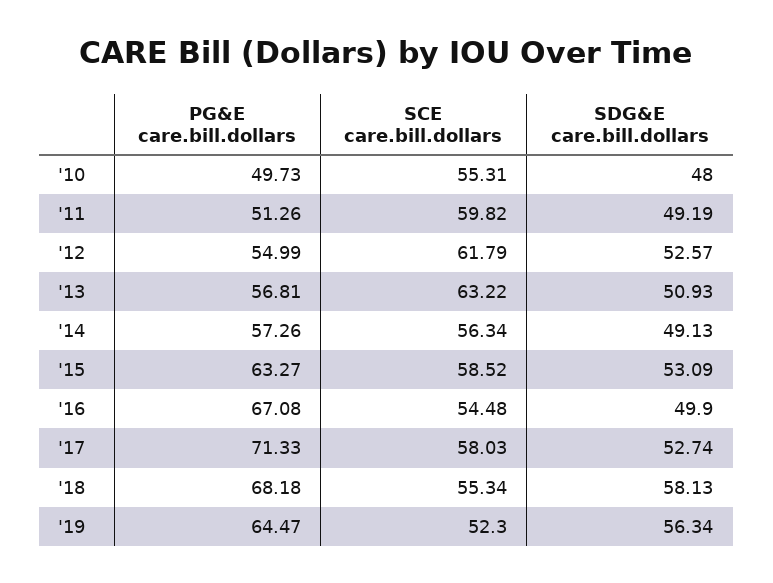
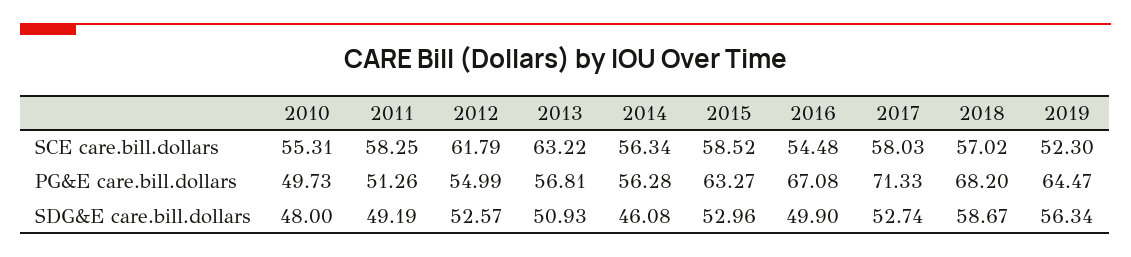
  {
    "PG&E care.bill.dollars": {
      "'10": 49.73,
      "'11": 51.26,
      "'12": 54.99,
      "'13": 56.81,
-     "'14": 57.26,
+     "'14": 56.28,
      "'15": 63.27,
      "'16": 67.08,
      "'17": 71.33,
-     "'18": 68.18,
+     "'18": 68.2,
      "'19": 64.47
    },
    "SCE care.bill.dollars": {
      "'10": 55.31,
-     "'11": 59.82,
+     "'11": 58.25,
      "'12": 61.79,
      "'13": 63.22,
      "'14": 56.34,
      "'15": 58.52,
      "'16": 54.48,
      "'17": 58.03,
-     "'18": 55.34,
+     "'18": 57.02,
      "'19": 52.3
    },
    "SDG&E care.bill.dollars": {
      "'10": 48,
      "'11": 49.19,
      "'12": 52.57,
      "'13": 50.93,
-     "'14": 49.13,
+     "'14": 46.08,
-     "'15": 53.09,
+     "'15": 52.96,
      "'16": 49.9,
      "'17": 52.74,
-     "'18": 58.13,
+     "'18": 58.67,
      "'19": 56.34
    }
  }

